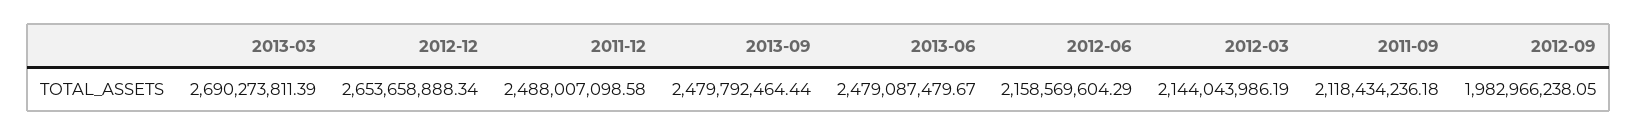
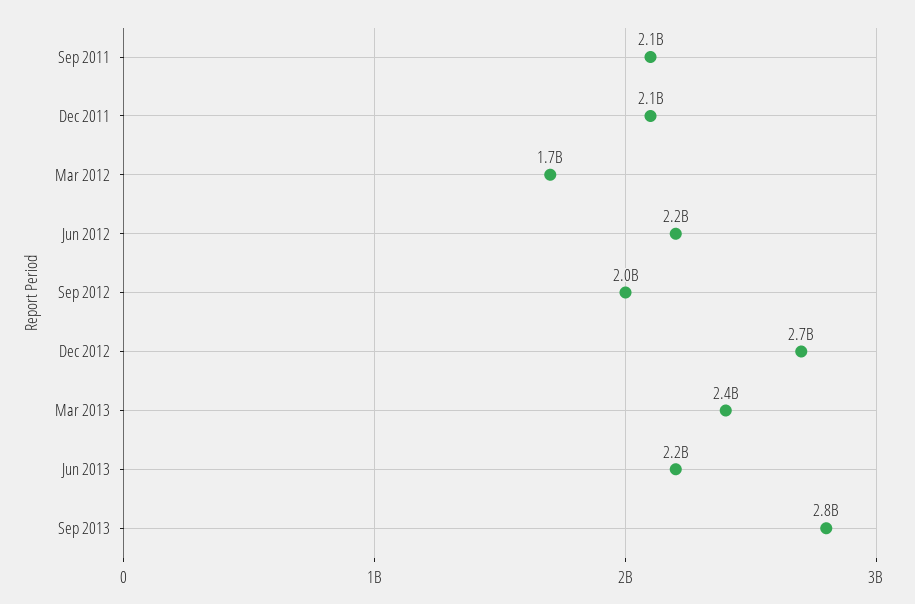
  {
-   "2013-03": 2690273811.39,
+   "2013-03": 2400000000,
    "2012-12": 2653658888.34,
-   "2011-12": 2488007098.58,
+   "2011-12": 2100000000,
-   "2013-09": 2479792464.44,
+   "2013-09": 2800000000,
-   "2013-06": 2479087479.67,
+   "2013-06": 2200000000,
    "2012-06": 2158569604.29,
-   "2012-03": 2144043986.19,
+   "2012-03": 1700000000,
    "2011-09": 2118434236.18,
    "2012-09": 1982966238.05
  }

